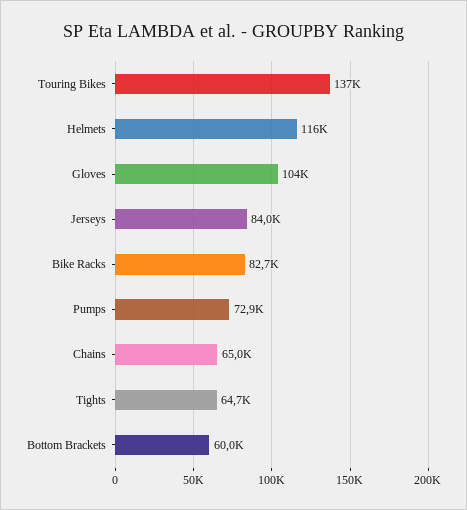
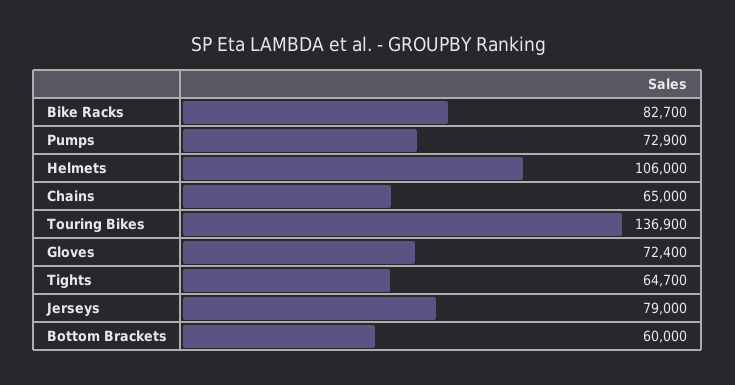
  {
    "Touring Bikes": 136900,
-   "Helmets": 116000,
+   "Helmets": 106000,
-   "Gloves": 104000,
+   "Gloves": 72400,
-   "Jerseys": 84000,
+   "Jerseys": 79000,
    "Bike Racks": 82700,
    "Pumps": 72900,
    "Chains": 65000,
    "Tights": 64700,
    "Bottom Brackets": 60000
  }

